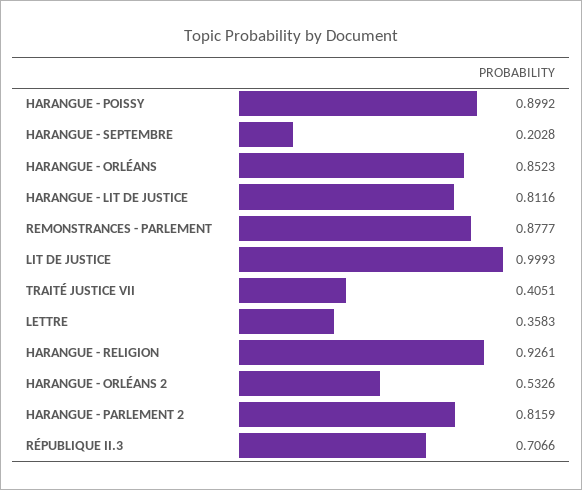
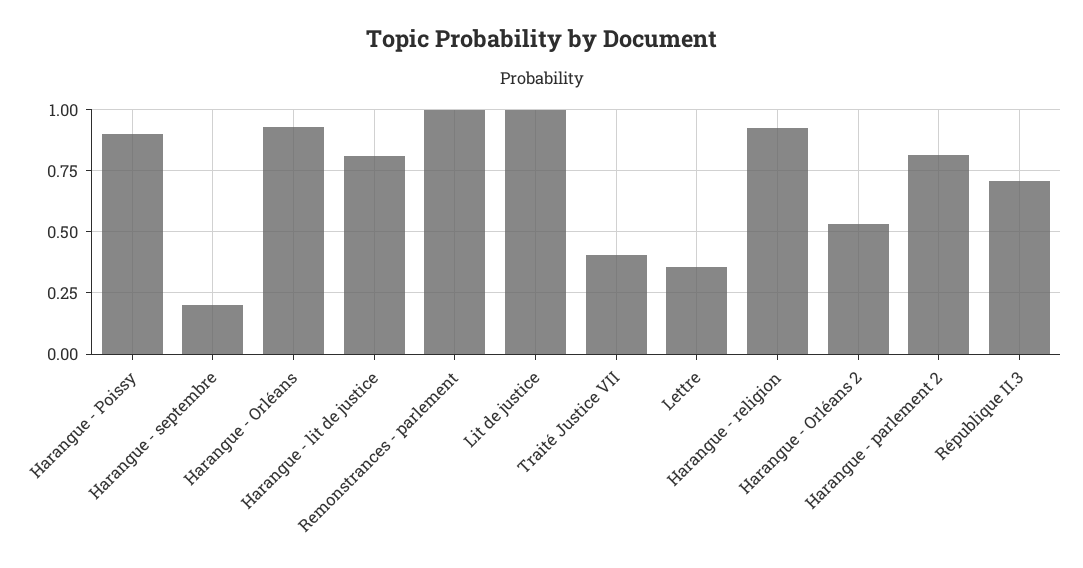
  {
    "HARANGUE - POISSY": 0.8992,
    "HARANGUE - SEPTEMBRE": 0.2028,
-   "HARANGUE - ORLÉANS": 0.8523,
+   "HARANGUE - ORLÉANS": 0.925,
    "HARANGUE - LIT DE JUSTICE": 0.8116,
-   "REMONSTRANCES - PARLEMENT": 0.8777,
+   "REMONSTRANCES - PARLEMENT": 1,
    "LIT DE JUSTICE": 0.9993,
    "TRAITÉ JUSTICE VII": 0.4051,
    "LETTRE": 0.3583,
    "HARANGUE - RELIGION": 0.9261,
    "HARANGUE - ORLÉANS 2": 0.5326,
    "HARANGUE - PARLEMENT 2": 0.8159,
    "RÉPUBLIQUE II.3": 0.7066
  }

